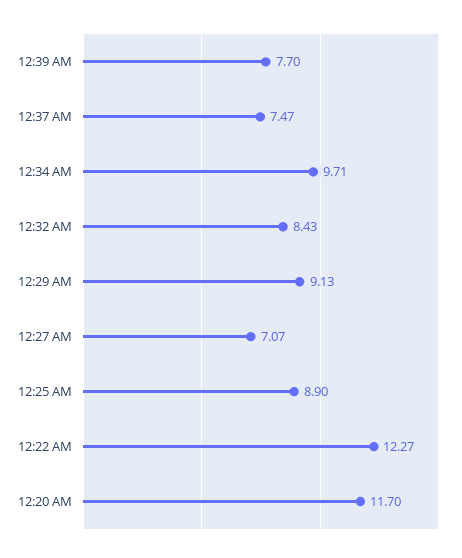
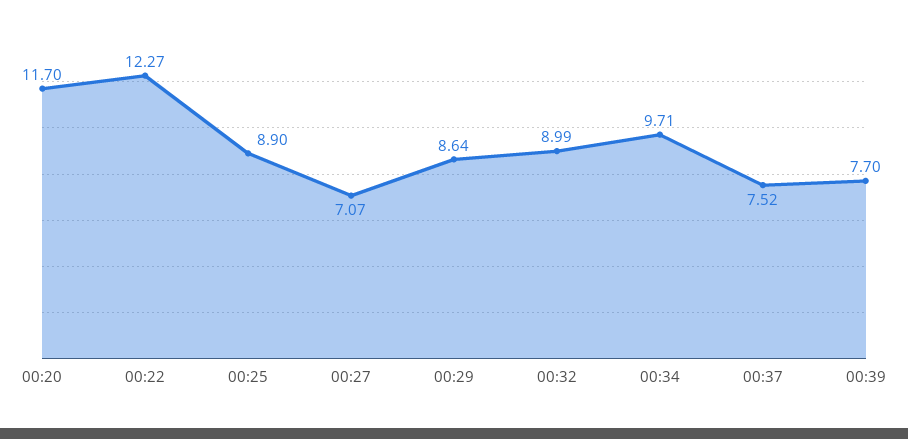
  {
    "12:39 AM": 7.7,
-   "12:37 AM": 7.47,
+   "12:37 AM": 7.52,
    "12:34 AM": 9.71,
-   "12:32 AM": 8.43,
+   "12:32 AM": 8.99,
-   "12:29 AM": 9.13,
+   "12:29 AM": 8.64,
    "12:27 AM": 7.07,
    "12:25 AM": 8.9,
    "12:22 AM": 12.27,
    "12:20 AM": 11.7
  }

